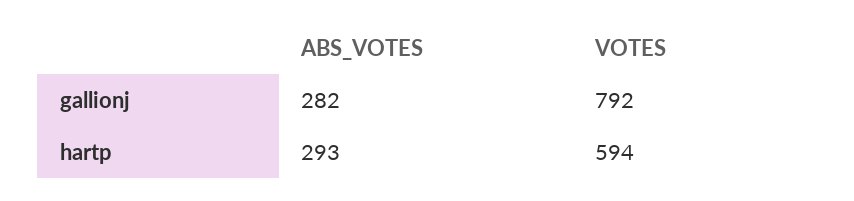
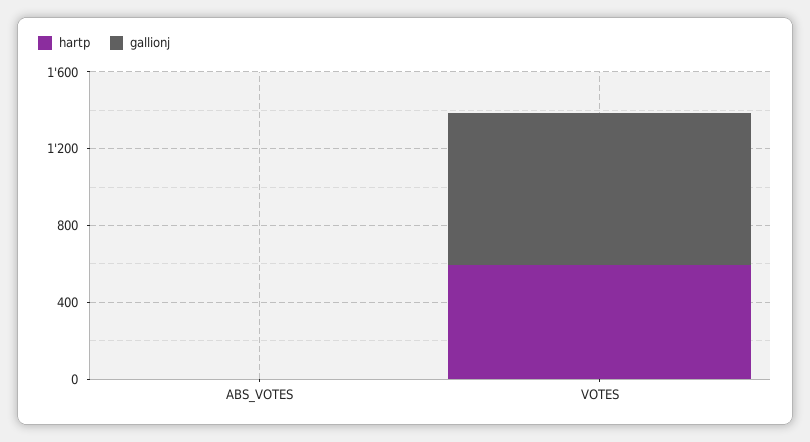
  {
    "gallionj": {
-     "ABS_VOTES": 282,
+     "ABS_VOTES": 0,
      "VOTES": 792
    },
    "hartp": {
-     "ABS_VOTES": 293,
+     "ABS_VOTES": 0,
      "VOTES": 594
    }
  }

